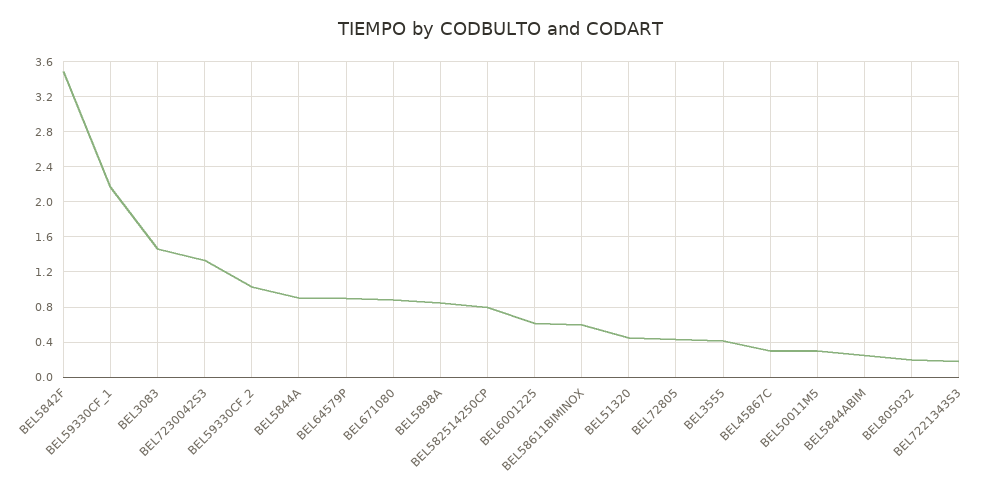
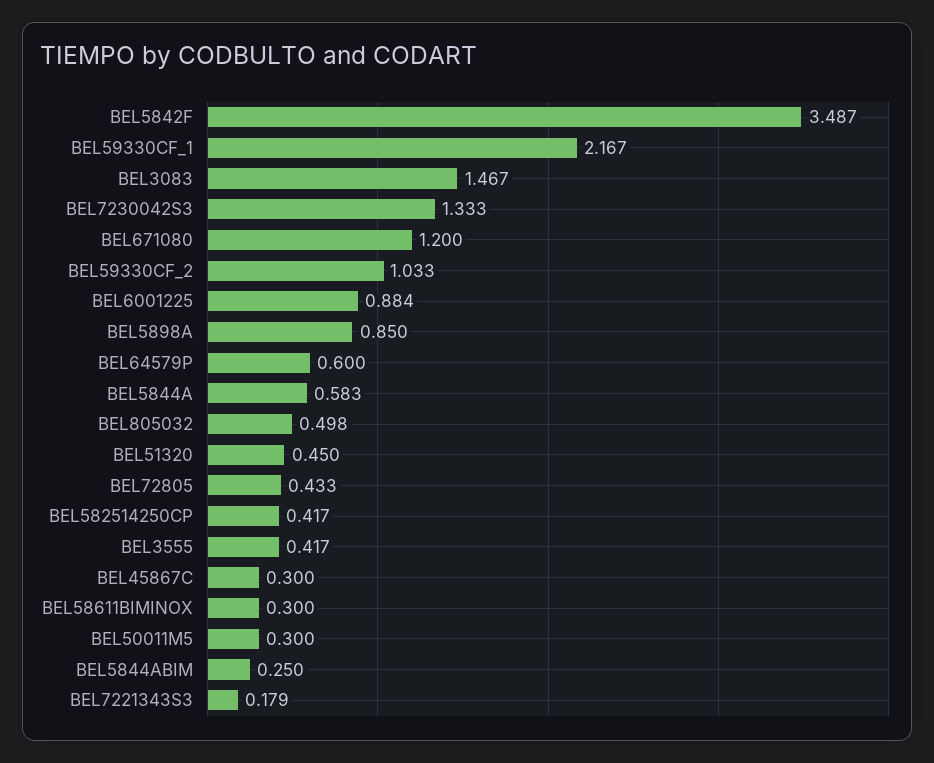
  {
    "BEL5842F": 3.487,
    "BEL59330CF_1": 2.167,
    "BEL3083": 1.467,
    "BEL7230042S3": 1.333,
    "BEL59330CF_2": 1.033,
-   "BEL5844A": 0.9,
+   "BEL5844A": 0.583,
-   "BEL64579P": 0.9,
+   "BEL64579P": 0.6,
-   "BEL671080": 0.9,
+   "BEL671080": 1.2,
    "BEL5898A": 0.85,
-   "BEL582514250CP": 0.8,
+   "BEL582514250CP": 0.417,
-   "BEL6001225": 0.6,
+   "BEL6001225": 0.884,
-   "BEL58611BIMINOX": 0.6,
+   "BEL58611BIMINOX": 0.3,
    "BEL51320": 0.45,
    "BEL72805": 0.433,
    "BEL3555": 0.417,
    "BEL45867C": 0.3,
    "BEL50011M5": 0.3,
    "BEL5844ABIM": 0.25,
-   "BEL805032": 0.2,
+   "BEL805032": 0.498,
    "BEL7221343S3": 0.179
  }

